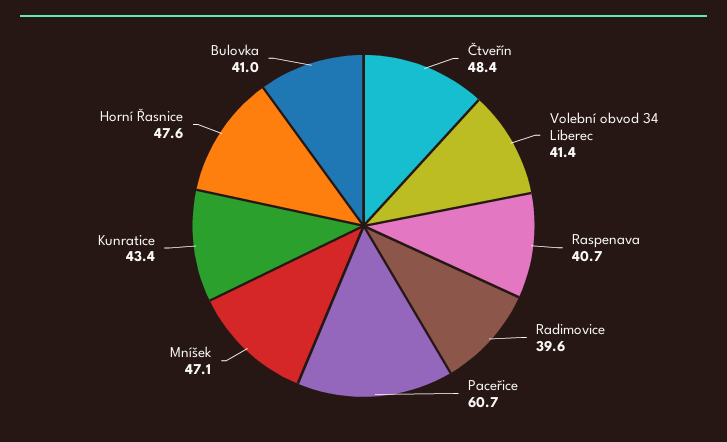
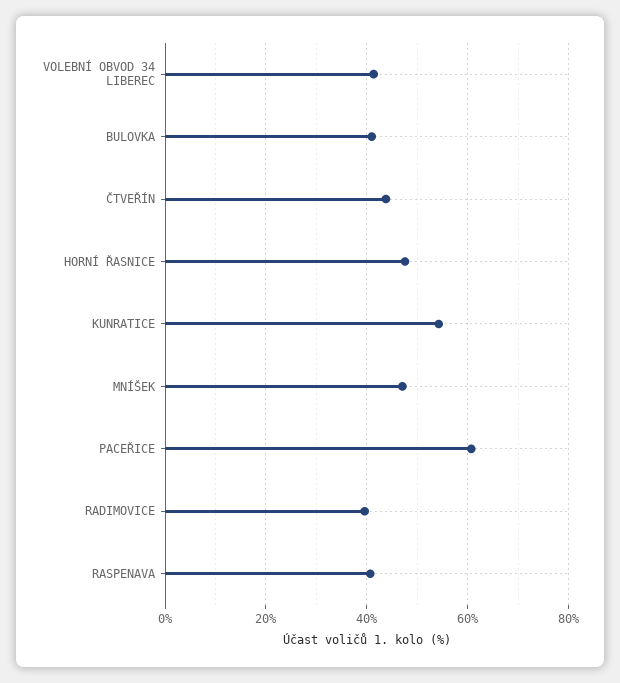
  {
-   "Čtveřín": 48.4,
+   "Čtveřín": 44,
    "Volební obvod 34 Liberec": 41.4,
    "Raspenava": 40.7,
    "Radimovice": 39.6,
    "Paceřice": 60.7,
    "Mníšek": 47.1,
-   "Kunratice": 43.4,
+   "Kunratice": 54,
    "Horní Řasnice": 47.6,
    "Bulovka": 41
  }

